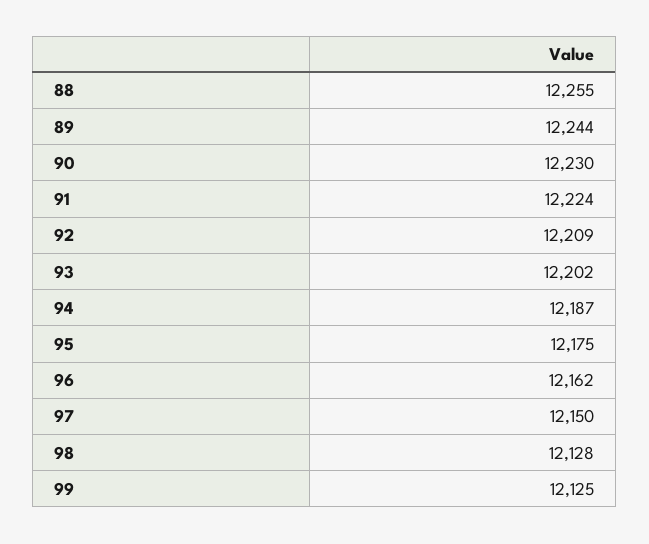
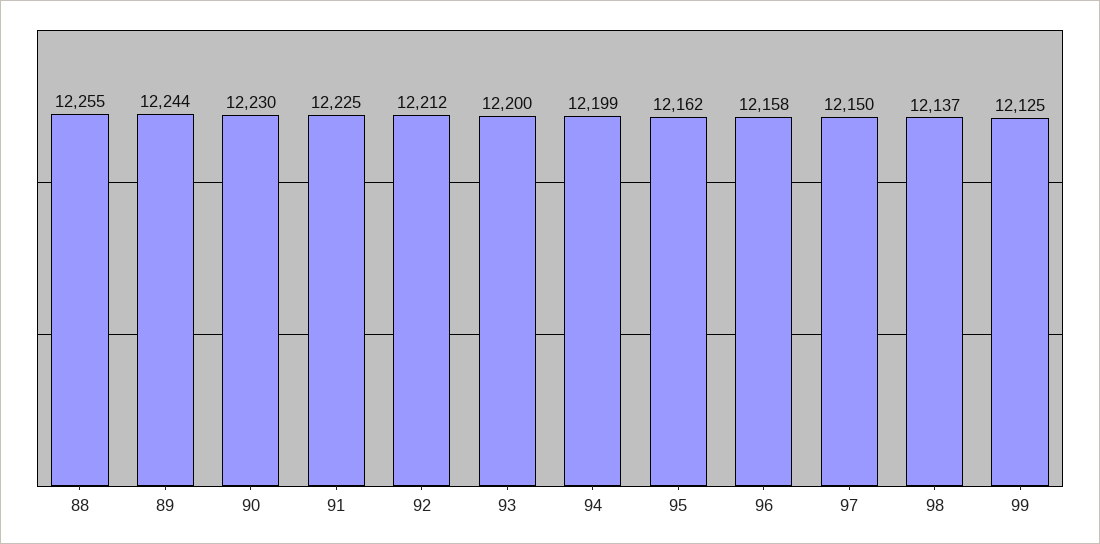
  {
    "88": 12255,
    "89": 12244,
    "90": 12230,
-   "91": 12224,
+   "91": 12225,
-   "92": 12209,
+   "92": 12212,
-   "93": 12202,
+   "93": 12200,
-   "94": 12187,
+   "94": 12199,
-   "95": 12175,
+   "95": 12162,
-   "96": 12162,
+   "96": 12158,
    "97": 12150,
-   "98": 12128,
+   "98": 12137,
    "99": 12125
  }

